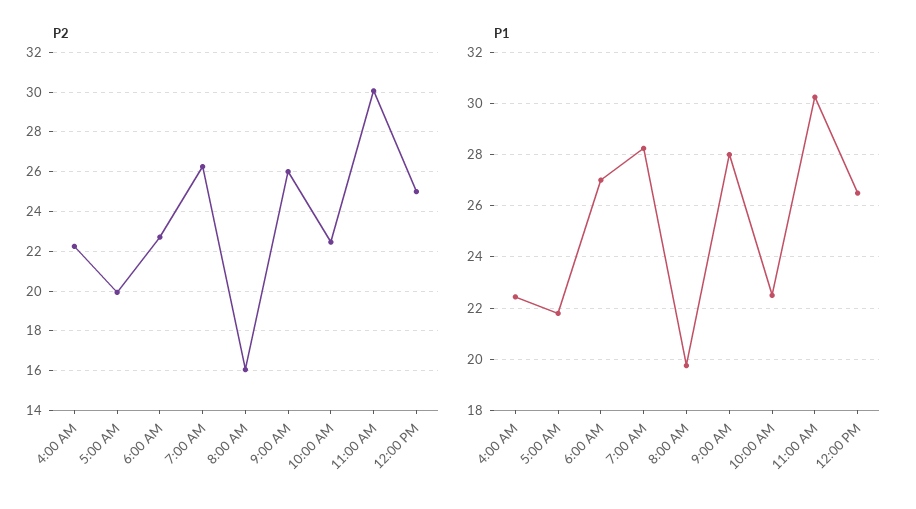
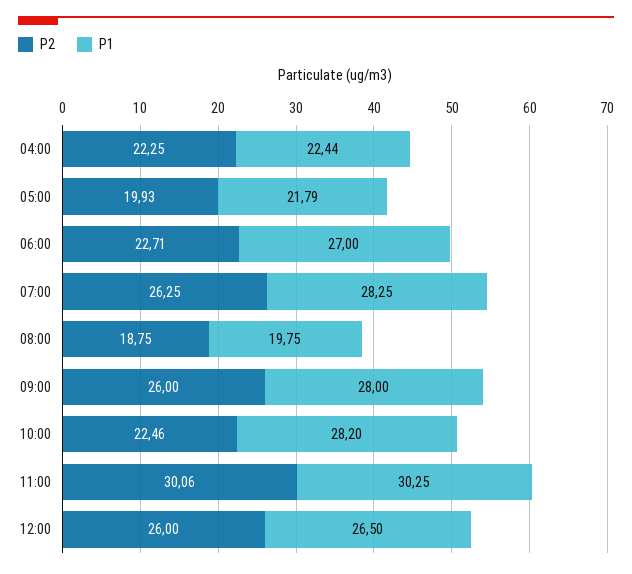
  {
    "P2": {
      "4:00 AM": 22.25,
      "5:00 AM": 19.93,
      "6:00 AM": 22.71,
      "7:00 AM": 26.25,
-     "8:00 AM": 16,
+     "8:00 AM": 18.75,
      "9:00 AM": 26,
      "10:00 AM": 22.46,
      "11:00 AM": 30.06,
-     "12:00 PM": 25
+     "12:00 PM": 26
    },
    "P1": {
      "4:00 AM": 22.44,
      "5:00 AM": 21.79,
      "6:00 AM": 27,
      "7:00 AM": 28.25,
      "8:00 AM": 19.75,
      "9:00 AM": 28,
-     "10:00 AM": 22.5,
+     "10:00 AM": 28.2,
      "11:00 AM": 30.25,
      "12:00 PM": 26.5
    }
  }

